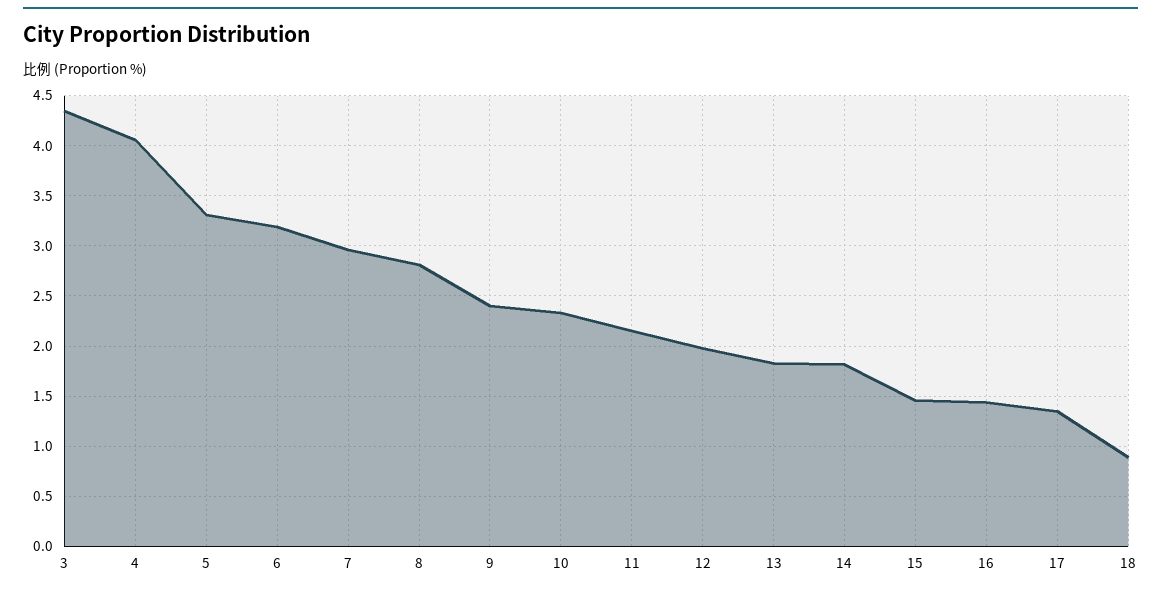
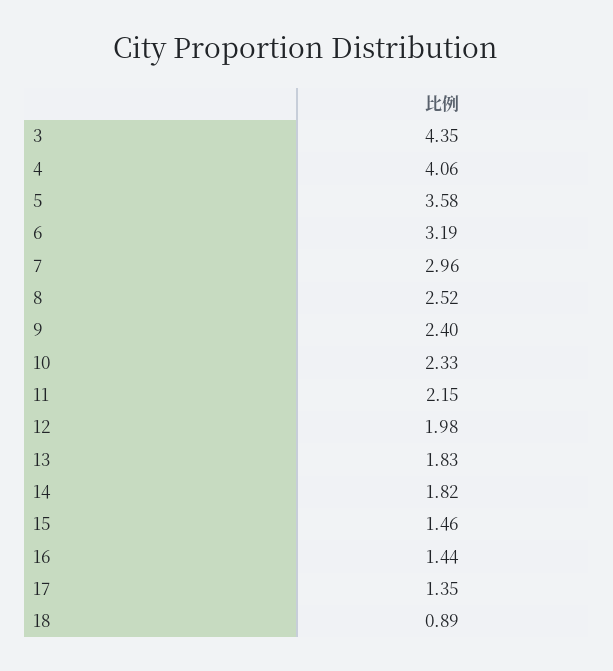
  {
    "3": 4.35,
    "4": 4.06,
-   "5": 3.3,
+   "5": 3.58,
    "6": 3.19,
    "7": 2.96,
-   "8": 2.8,
+   "8": 2.52,
    "9": 2.4,
    "10": 2.33,
    "11": 2.15,
    "12": 1.98,
    "13": 1.83,
    "14": 1.82,
    "15": 1.46,
    "16": 1.44,
    "17": 1.35,
    "18": 0.89
  }

